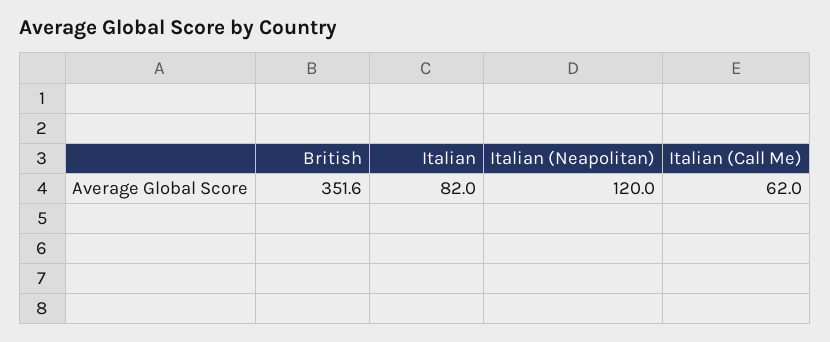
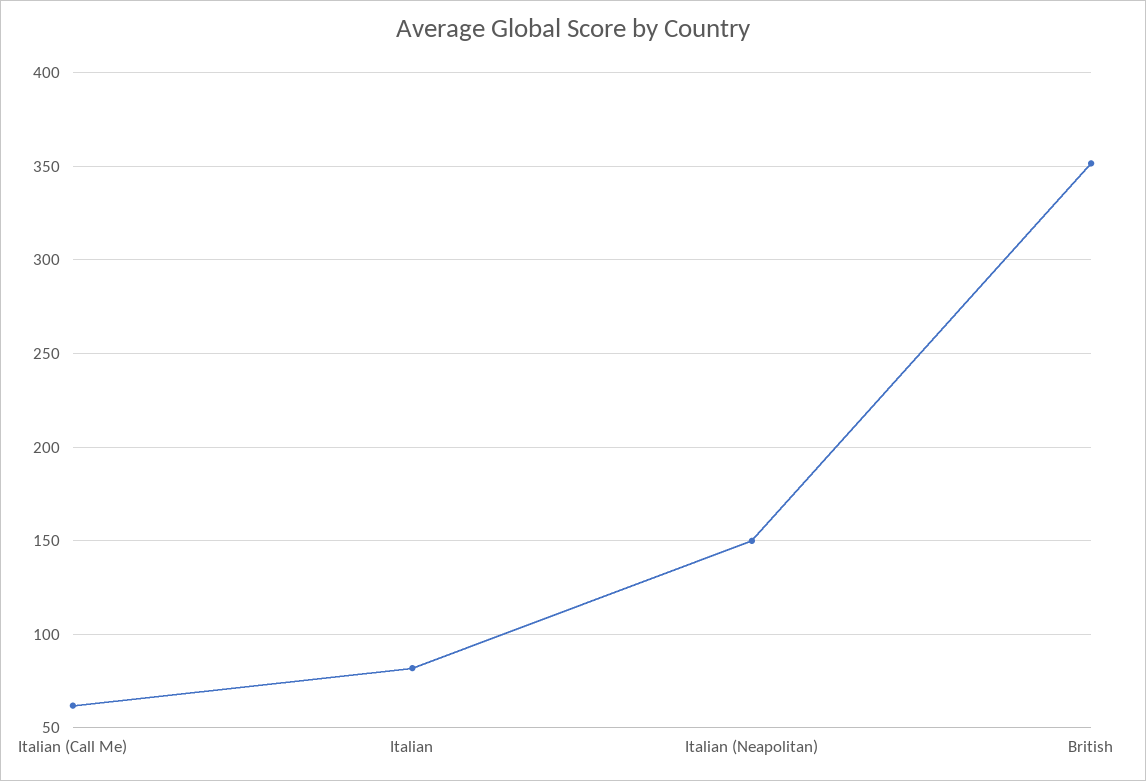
  {
    "British": 351.6,
    "Italian": 82,
-   "Italian (Neapolitan)": 120,
+   "Italian (Neapolitan)": 150,
    "Italian (Call Me)": 62
  }

